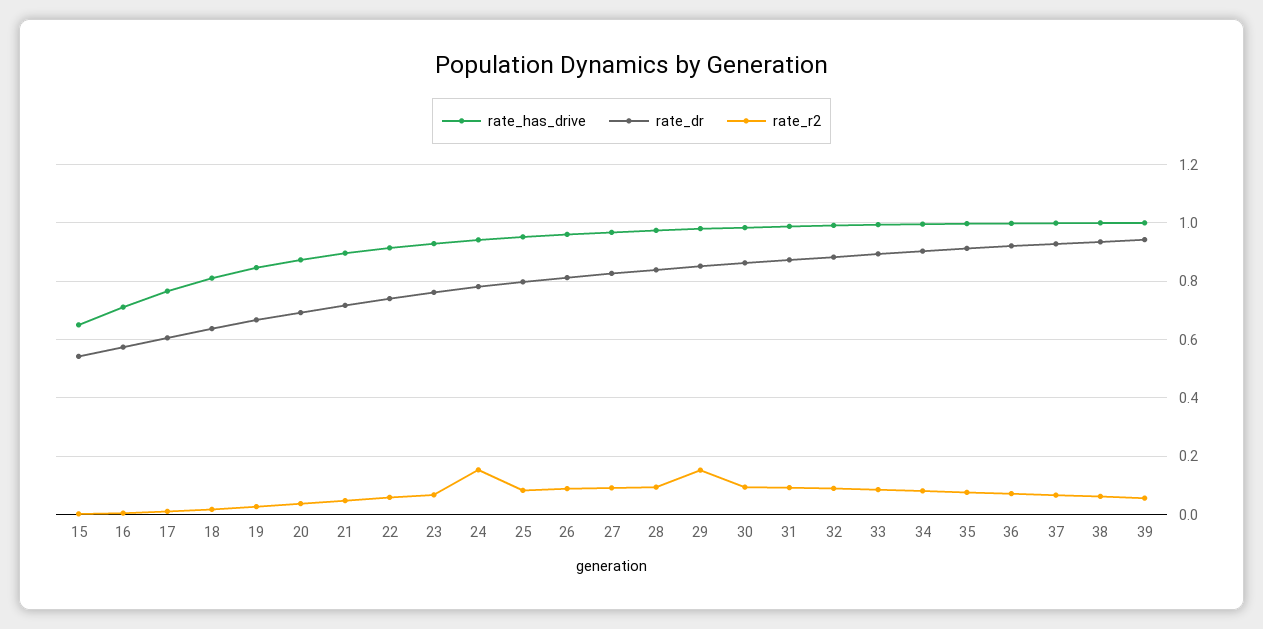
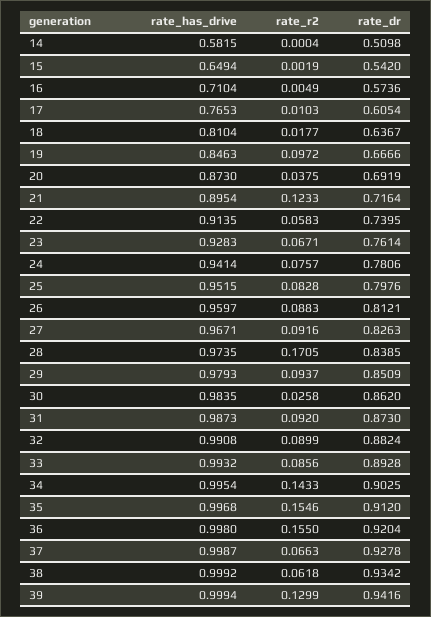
  {
    "rate_has_drive": {
      "15": 0.6494,
      "16": 0.7104,
      "17": 0.7653,
      "18": 0.8104,
      "19": 0.8463,
      "20": 0.873,
      "21": 0.8954,
      "22": 0.9135,
      "23": 0.9283,
      "24": 0.9414,
      "25": 0.9515,
      "26": 0.9597,
      "27": 0.9671,
      "28": 0.9735,
      "29": 0.9793,
      "30": 0.9835,
      "31": 0.9873,
      "32": 0.9908,
      "33": 0.9932,
      "34": 0.9954,
      "35": 0.9968,
      "36": 0.998,
      "37": 0.9987,
      "38": 0.9992,
-     "39": 0.9994
+     "39": 0.9994,
+     "14": 0.5815
    },
    "rate_dr": {
      "15": 0.542,
      "16": 0.5736,
      "17": 0.6054,
      "18": 0.6367,
      "19": 0.6666,
      "20": 0.6919,
      "21": 0.7164,
      "22": 0.7395,
      "23": 0.7614,
      "24": 0.7806,
      "25": 0.7976,
      "26": 0.8121,
      "27": 0.8263,
      "28": 0.8385,
      "29": 0.8509,
      "30": 0.862,
      "31": 0.873,
      "32": 0.8824,
      "33": 0.8928,
      "34": 0.9025,
      "35": 0.912,
      "36": 0.9204,
      "37": 0.9278,
      "38": 0.9342,
-     "39": 0.9416
+     "39": 0.9416,
+     "14": 0.5098
    },
    "rate_r2": {
      "15": 0.0019,
      "16": 0.0049,
      "17": 0.0103,
      "18": 0.0177,
-     "19": 0.025,
+     "19": 0.0972,
      "20": 0.0375,
-     "21": 0.05,
+     "21": 0.1233,
      "22": 0.0583,
      "23": 0.0671,
-     "24": 0.15,
+     "24": 0.0757,
      "25": 0.0828,
      "26": 0.0883,
      "27": 0.0916,
-     "28": 0.1,
+     "28": 0.1705,
-     "29": 0.15,
+     "29": 0.0937,
-     "30": 0.1,
+     "30": 0.0258,
      "31": 0.092,
      "32": 0.0899,
      "33": 0.0856,
-     "34": 0.075,
+     "34": 0.1433,
-     "35": 0.075,
+     "35": 0.1546,
-     "36": 0.075,
+     "36": 0.155,
      "37": 0.0663,
      "38": 0.0618,
-     "39": 0.05
+     "39": 0.1299,
+     "14": 0.0004
    }
  }

